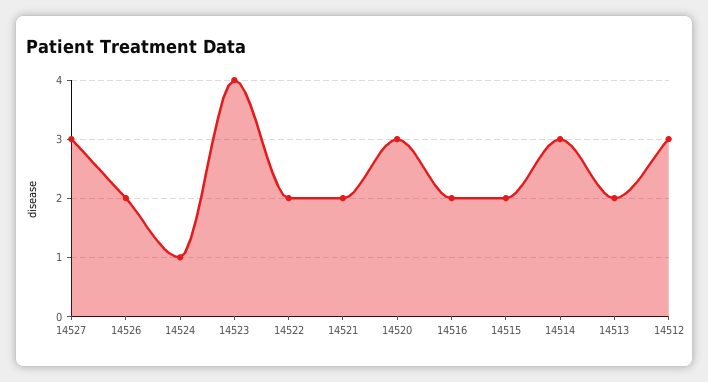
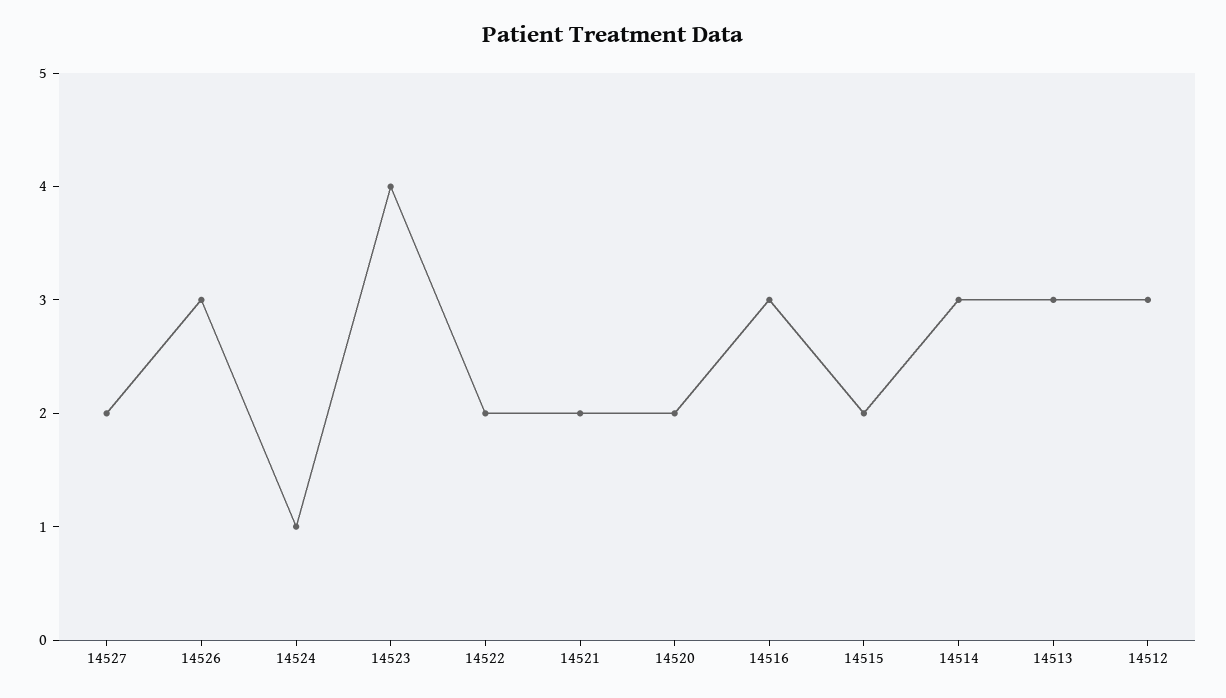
  {
-   "14527": 3,
+   "14527": 2,
-   "14526": 2,
+   "14526": 3,
    "14524": 1,
    "14523": 4,
    "14522": 2,
    "14521": 2,
-   "14520": 3,
+   "14520": 2,
-   "14516": 2,
+   "14516": 3,
    "14515": 2,
    "14514": 3,
-   "14513": 2,
+   "14513": 3,
    "14512": 3
  }

